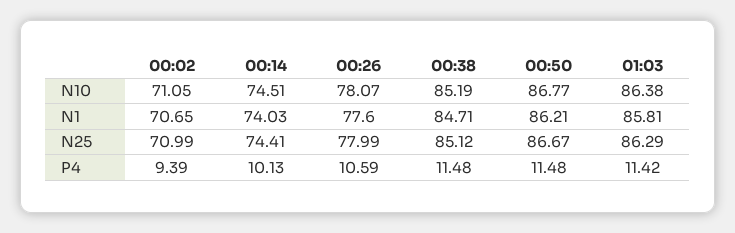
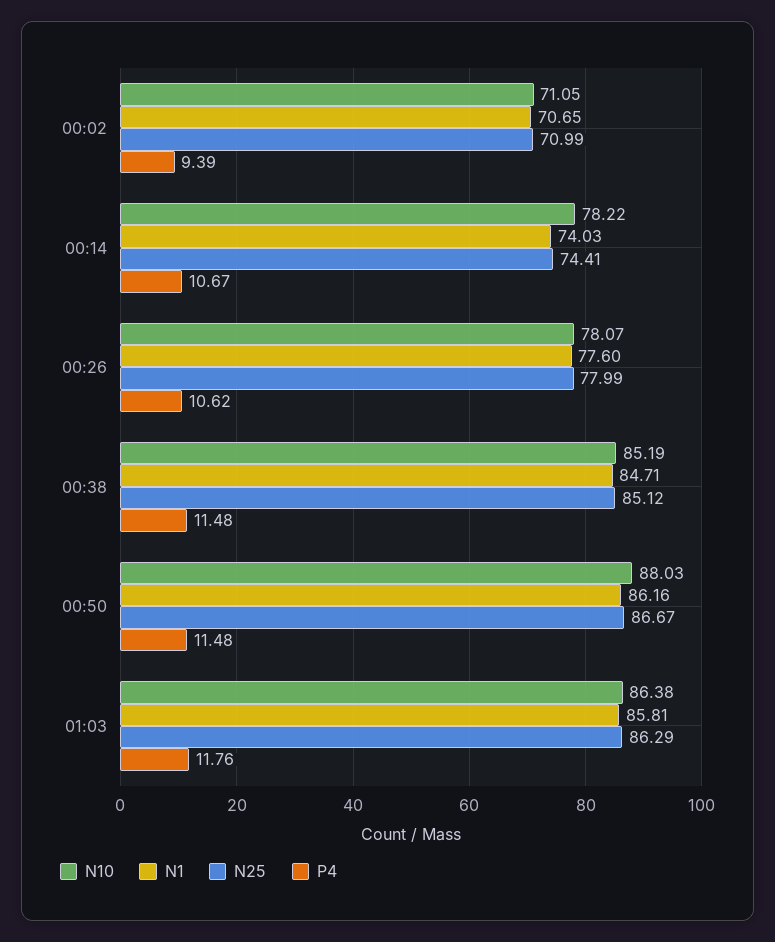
  {
    "N10": {
      "00:02": 71.05,
-     "00:14": 74.51,
+     "00:14": 78.22,
      "00:26": 78.07,
      "00:38": 85.19,
-     "00:50": 86.77,
+     "00:50": 88.03,
      "01:03": 86.38
    },
    "N1": {
      "00:02": 70.65,
      "00:14": 74.03,
      "00:26": 77.6,
      "00:38": 84.71,
-     "00:50": 86.21,
+     "00:50": 86.16,
      "01:03": 85.81
    },
    "N25": {
      "00:02": 70.99,
      "00:14": 74.41,
      "00:26": 77.99,
      "00:38": 85.12,
      "00:50": 86.67,
      "01:03": 86.29
    },
    "P4": {
      "00:02": 9.39,
-     "00:14": 10.13,
+     "00:14": 10.67,
-     "00:26": 10.59,
+     "00:26": 10.62,
      "00:38": 11.48,
      "00:50": 11.48,
-     "01:03": 11.42
+     "01:03": 11.76
    }
  }

